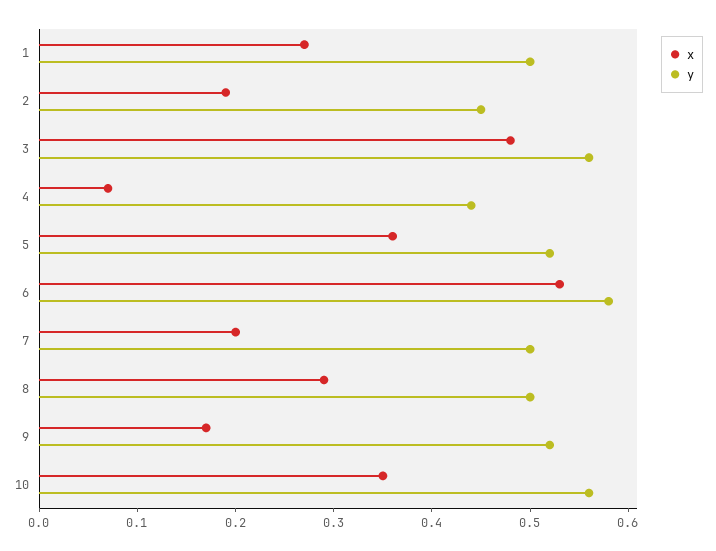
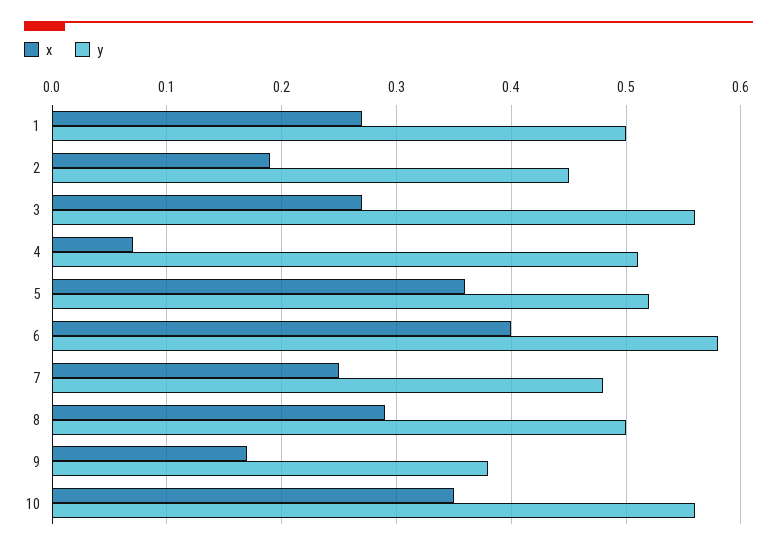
  {
    "x": {
      "1": 0.27,
      "2": 0.19,
-     "3": 0.48,
+     "3": 0.27,
      "4": 0.07,
      "5": 0.36,
-     "6": 0.53,
+     "6": 0.4,
-     "7": 0.2,
+     "7": 0.25,
      "8": 0.29,
      "9": 0.17,
      "10": 0.35
    },
    "y": {
      "1": 0.5,
      "2": 0.45,
      "3": 0.56,
-     "4": 0.44,
+     "4": 0.51,
      "5": 0.52,
      "6": 0.58,
-     "7": 0.5,
+     "7": 0.48,
      "8": 0.5,
-     "9": 0.52,
+     "9": 0.38,
      "10": 0.56
    }
  }

